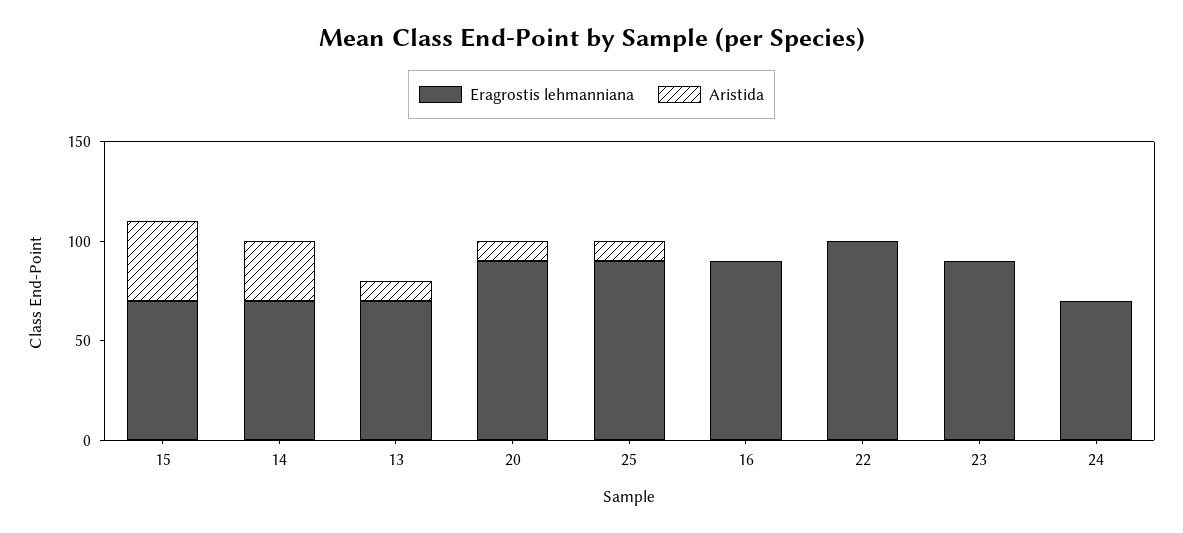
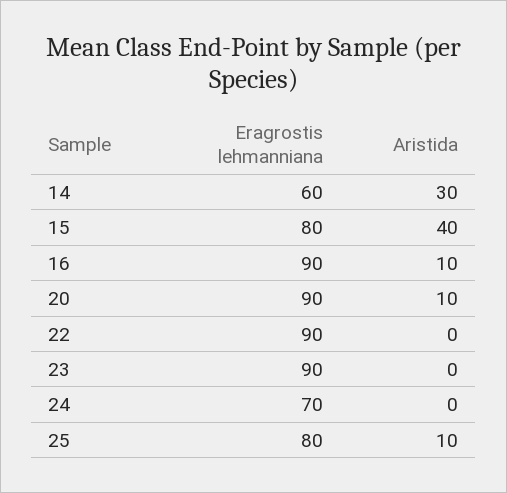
  {
    "Eragrostis lehmanniana": {
-     "15": 70,
+     "15": 80,
-     "14": 70,
+     "14": 60,
-     "13": 70,
      "20": 90,
-     "25": 90,
+     "25": 80,
      "16": 90,
-     "22": 100,
+     "22": 90,
      "23": 90,
      "24": 70
    },
    "Aristida": {
      "15": 40,
      "14": 30,
-     "13": 10,
      "20": 10,
      "25": 10,
-     "16": 0,
+     "16": 10,
      "22": 0,
      "23": 0,
      "24": 0
    }
  }

